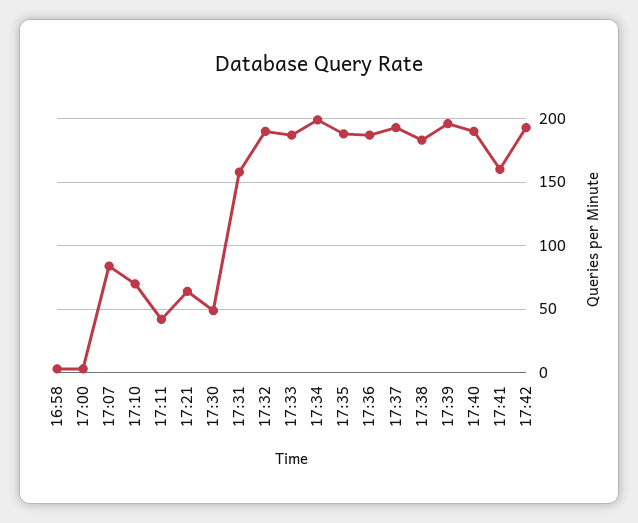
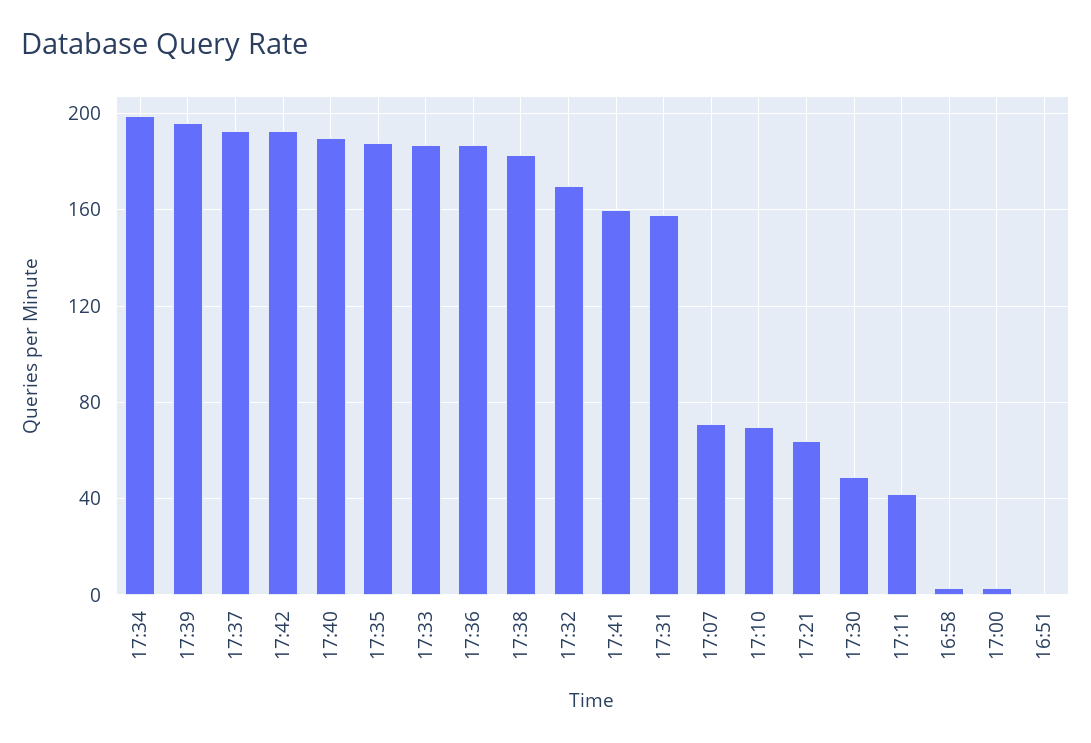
  {
    "16:58": 5,
    "17:00": 5,
-   "17:07": 85,
+   "17:07": 70,
    "17:10": 70,
    "17:11": 40,
    "17:21": 65,
    "17:30": 50,
    "17:31": 160,
-   "17:32": 190,
+   "17:32": 170,
    "17:33": 185,
    "17:34": 200,
    "17:35": 190,
    "17:36": 185,
    "17:37": 195,
    "17:38": 185,
    "17:39": 195,
    "17:40": 190,
    "17:41": 160,
-   "17:42": 195
+   "17:42": 195,
+   "16:51": 0
  }

